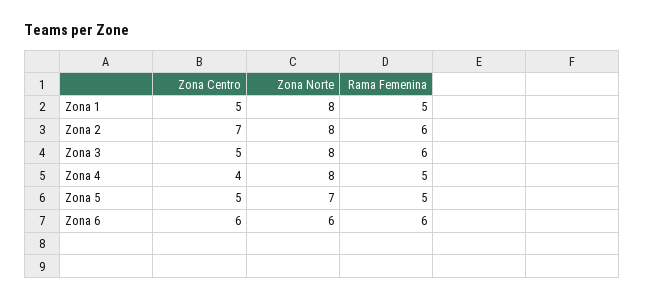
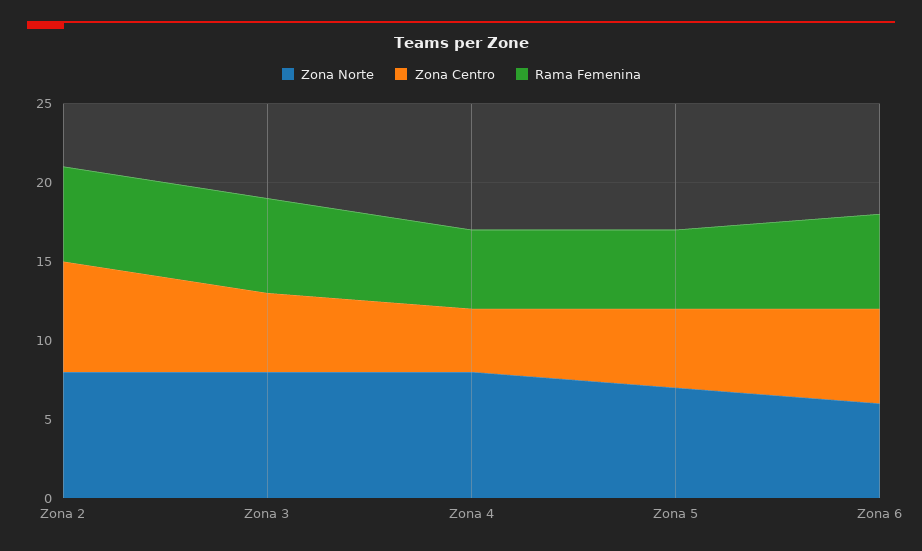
  {
    "Zona Centro": {
-     "Zona 1": 5,
      "Zona 2": 7,
      "Zona 3": 5,
      "Zona 4": 4,
      "Zona 5": 5,
      "Zona 6": 6
    },
    "Zona Norte": {
-     "Zona 1": 8,
      "Zona 2": 8,
      "Zona 3": 8,
      "Zona 4": 8,
      "Zona 5": 7,
      "Zona 6": 6
    },
    "Rama Femenina": {
-     "Zona 1": 5,
      "Zona 2": 6,
      "Zona 3": 6,
      "Zona 4": 5,
      "Zona 5": 5,
      "Zona 6": 6
    }
  }

